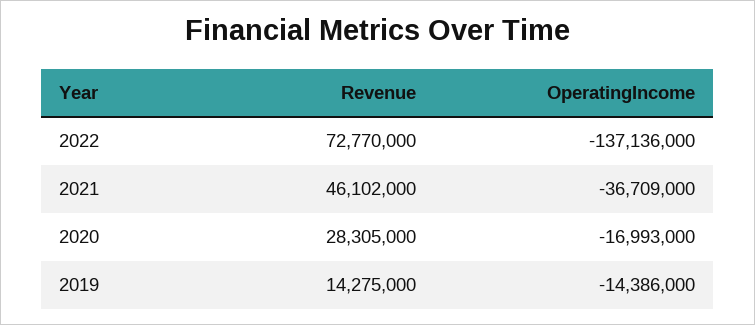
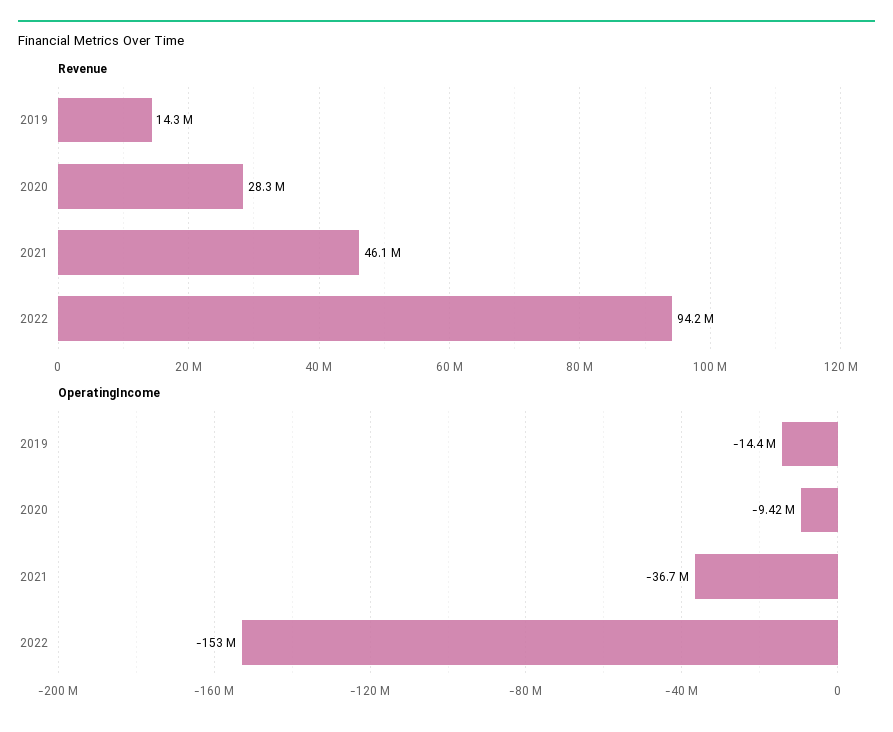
  {
    "Revenue": {
-     "2022": 72770000,
+     "2022": 94200000,
      "2021": 46102000,
      "2020": 28305000,
      "2019": 14275000
    },
    "OperatingIncome": {
-     "2022": -137136000,
+     "2022": -153000000,
      "2021": -36709000,
-     "2020": -16993000,
+     "2020": -9420000,
      "2019": -14386000
    }
  }

